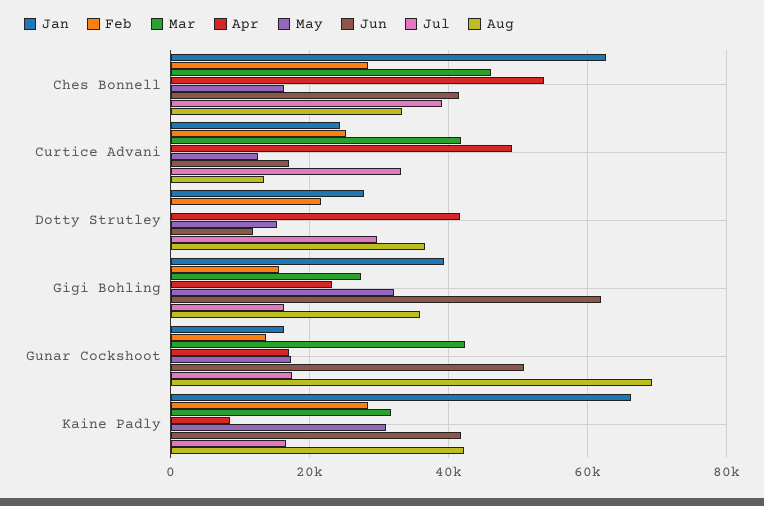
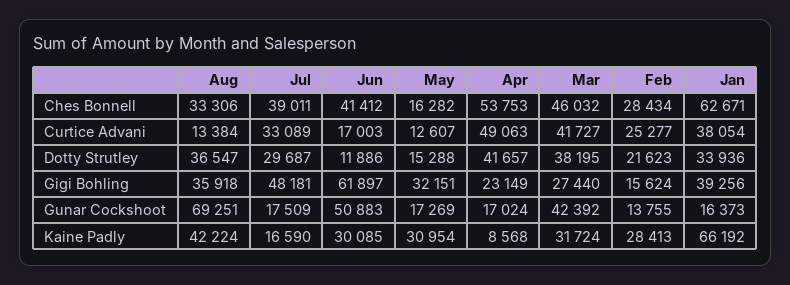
  {
    "Jan": {
      "Ches Bonnell": 62671,
-     "Curtice Advani": 24000,
+     "Curtice Advani": 38054,
-     "Dotty Strutley": 28000,
+     "Dotty Strutley": 33936,
      "Gigi Bohling": 39256,
      "Gunar Cockshoot": 16373,
      "Kaine Padly": 66192
    },
    "Feb": {
      "Ches Bonnell": 28434,
      "Curtice Advani": 25277,
      "Dotty Strutley": 21623,
      "Gigi Bohling": 15624,
      "Gunar Cockshoot": 13755,
      "Kaine Padly": 28413
    },
    "Mar": {
      "Ches Bonnell": 46032,
      "Curtice Advani": 41727,
-     "Dotty Strutley": 0,
+     "Dotty Strutley": 38195,
      "Gigi Bohling": 27440,
      "Gunar Cockshoot": 42392,
      "Kaine Padly": 31724
    },
    "Apr": {
      "Ches Bonnell": 53753,
      "Curtice Advani": 49063,
      "Dotty Strutley": 41657,
      "Gigi Bohling": 23149,
      "Gunar Cockshoot": 17024,
      "Kaine Padly": 8568
    },
    "May": {
      "Ches Bonnell": 16282,
      "Curtice Advani": 12607,
      "Dotty Strutley": 15288,
      "Gigi Bohling": 32151,
      "Gunar Cockshoot": 17269,
      "Kaine Padly": 30954
    },
    "Jun": {
      "Ches Bonnell": 41412,
      "Curtice Advani": 17003,
      "Dotty Strutley": 11886,
      "Gigi Bohling": 61897,
      "Gunar Cockshoot": 50883,
-     "Kaine Padly": 42000
+     "Kaine Padly": 30085
    },
    "Jul": {
      "Ches Bonnell": 39011,
      "Curtice Advani": 33089,
      "Dotty Strutley": 29687,
-     "Gigi Bohling": 16000,
+     "Gigi Bohling": 48181,
      "Gunar Cockshoot": 17509,
      "Kaine Padly": 16590
    },
    "Aug": {
      "Ches Bonnell": 33306,
      "Curtice Advani": 13384,
      "Dotty Strutley": 36547,
      "Gigi Bohling": 35918,
      "Gunar Cockshoot": 69251,
      "Kaine Padly": 42224
    }
  }

